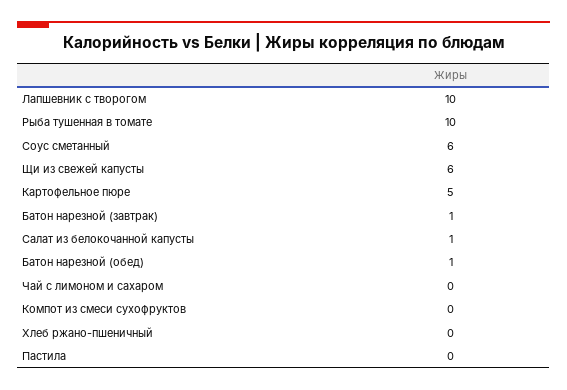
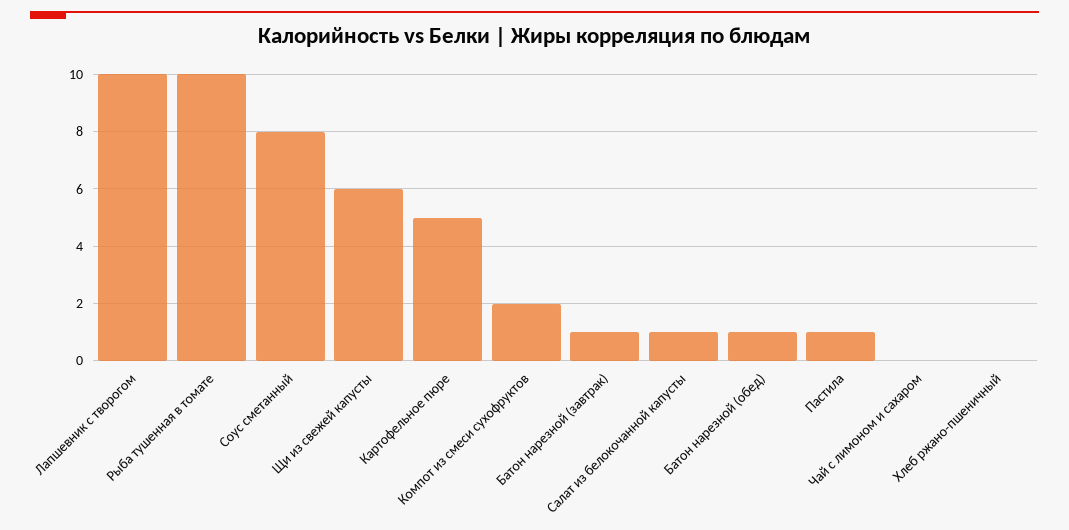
  {
    "Лапшевник с творогом": 10,
    "Рыба тушенная в томате": 10,
-   "Соус сметанный": 6,
+   "Соус сметанный": 8,
    "Щи из свежей капусты": 6,
    "Картофельное пюре": 5,
    "Батон нарезной (завтрак)": 1,
    "Салат из белокочанной капусты": 1,
    "Батон нарезной (обед)": 1,
    "Чай с лимоном и сахаром": 0,
-   "Компот из смеси сухофруктов": 0,
+   "Компот из смеси сухофруктов": 2,
    "Хлеб ржано-пшеничный": 0,
-   "Пастила": 0
+   "Пастила": 1
  }

